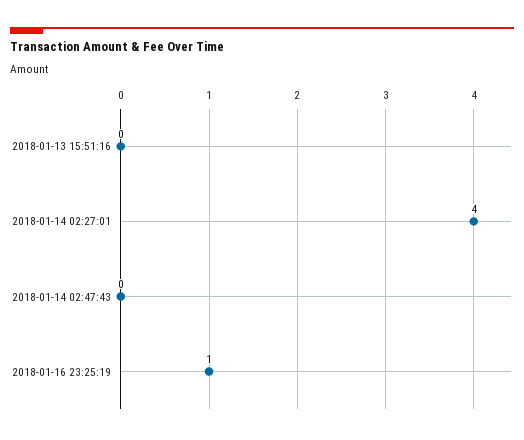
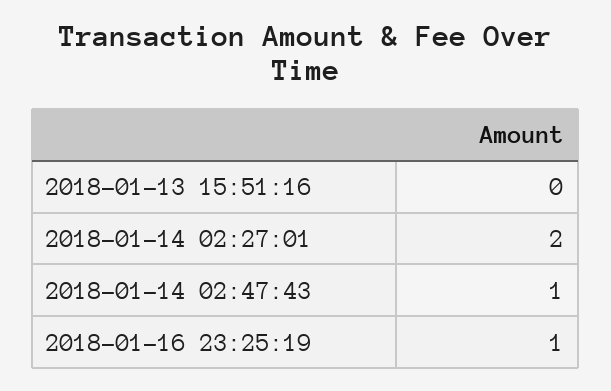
  {
    "2018-01-13 15:51:16": 0,
-   "2018-01-14 02:27:01": 4,
+   "2018-01-14 02:27:01": 2,
-   "2018-01-14 02:47:43": 0,
+   "2018-01-14 02:47:43": 1,
    "2018-01-16 23:25:19": 1
  }

